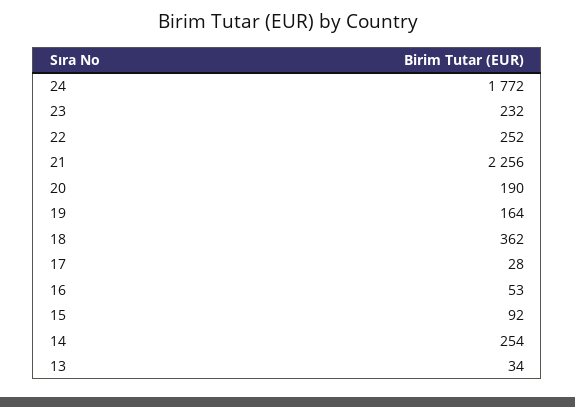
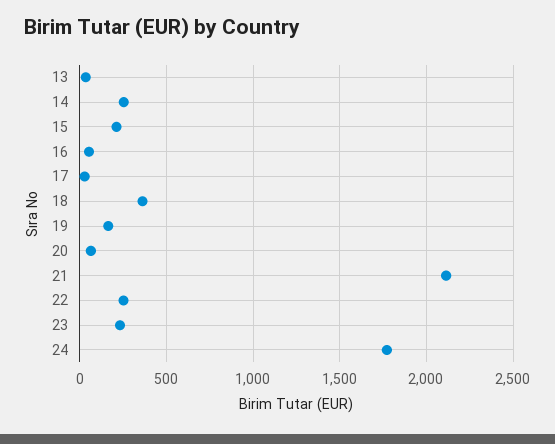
  {
    "24": 1772,
    "23": 232,
    "22": 252,
-   "21": 2256,
+   "21": 2100,
-   "20": 190,
+   "20": 50,
    "19": 164,
    "18": 362,
    "17": 28,
    "16": 53,
-   "15": 92,
+   "15": 200,
    "14": 254,
    "13": 34
  }

